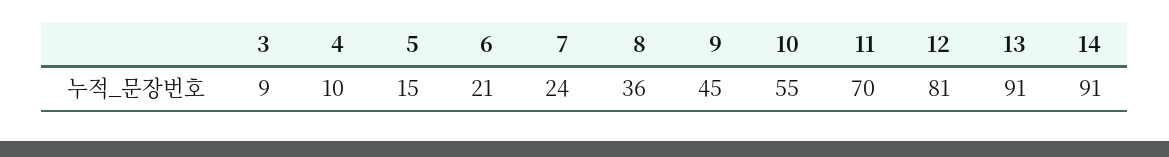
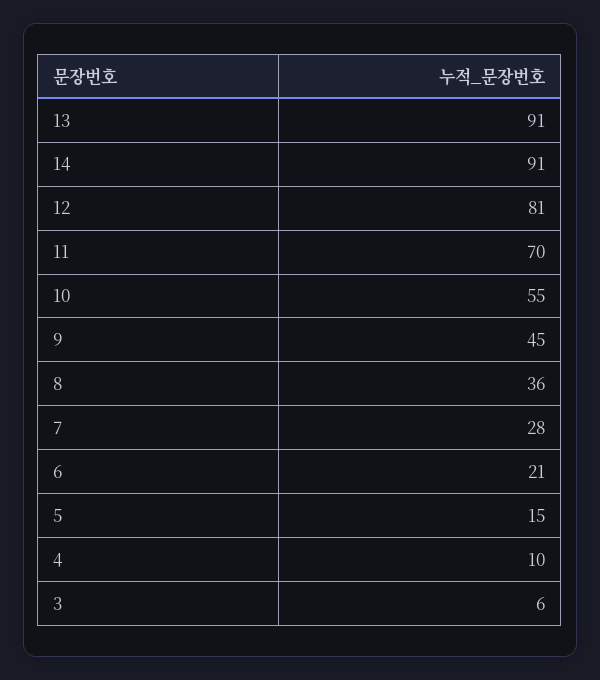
  {
-   "3": 9,
+   "3": 6,
    "4": 10,
    "5": 15,
    "6": 21,
-   "7": 24,
+   "7": 28,
    "8": 36,
    "9": 45,
    "10": 55,
    "11": 70,
    "12": 81,
    "13": 91,
    "14": 91
  }

